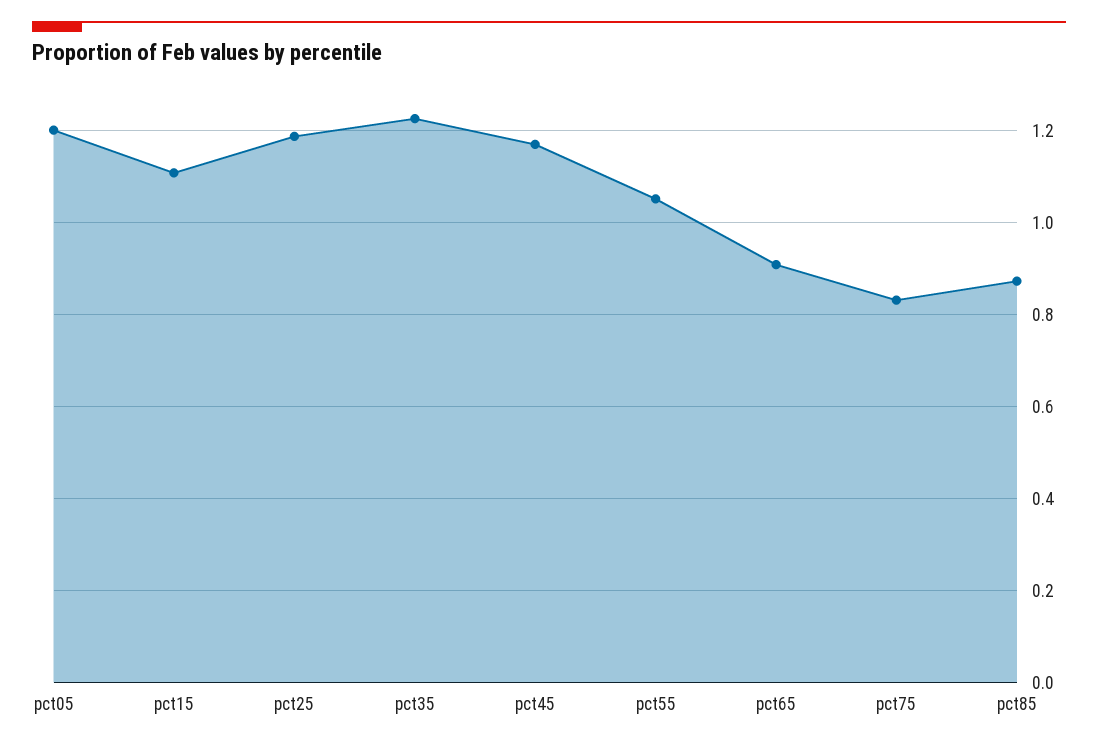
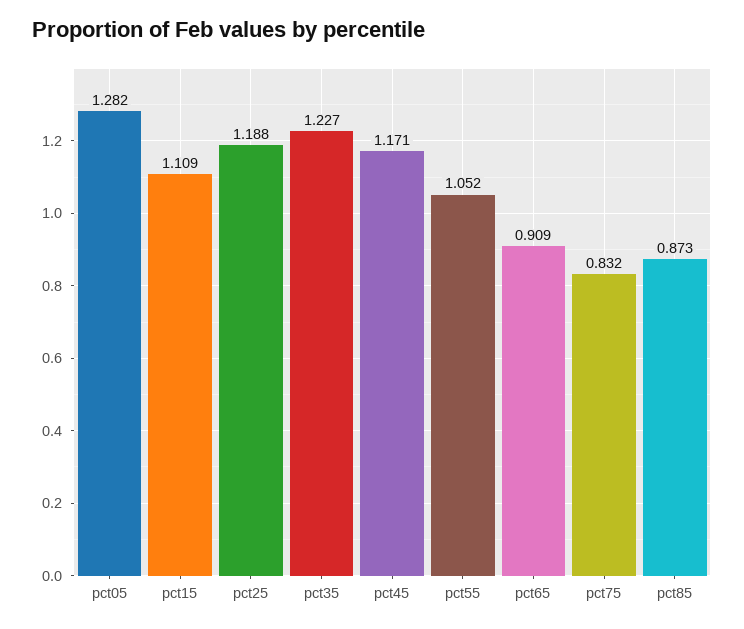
  {
-   "pct05": 1.2,
+   "pct05": 1.282,
    "pct15": 1.109,
    "pct25": 1.188,
    "pct35": 1.227,
    "pct45": 1.171,
    "pct55": 1.052,
    "pct65": 0.909,
    "pct75": 0.832,
    "pct85": 0.873
  }

